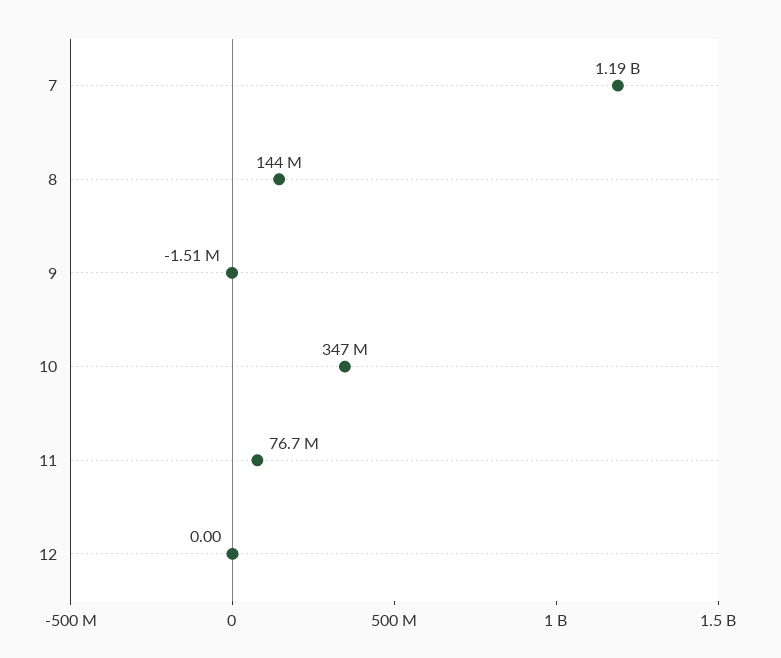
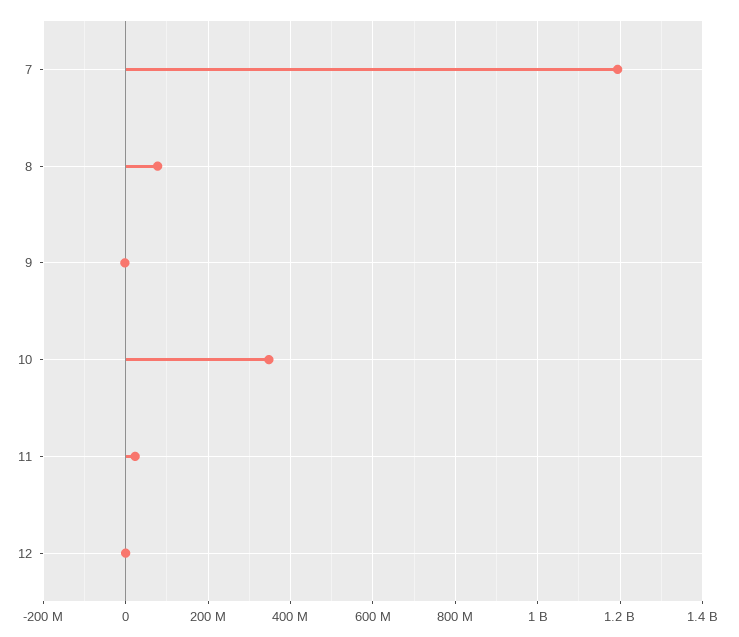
  {
    "7": 1190000000,
-   "8": 144000000,
+   "8": 80000000,
    "9": -1510000,
    "10": 347000000,
-   "11": 76700000,
+   "11": 20000000,
    "12": 0
  }

